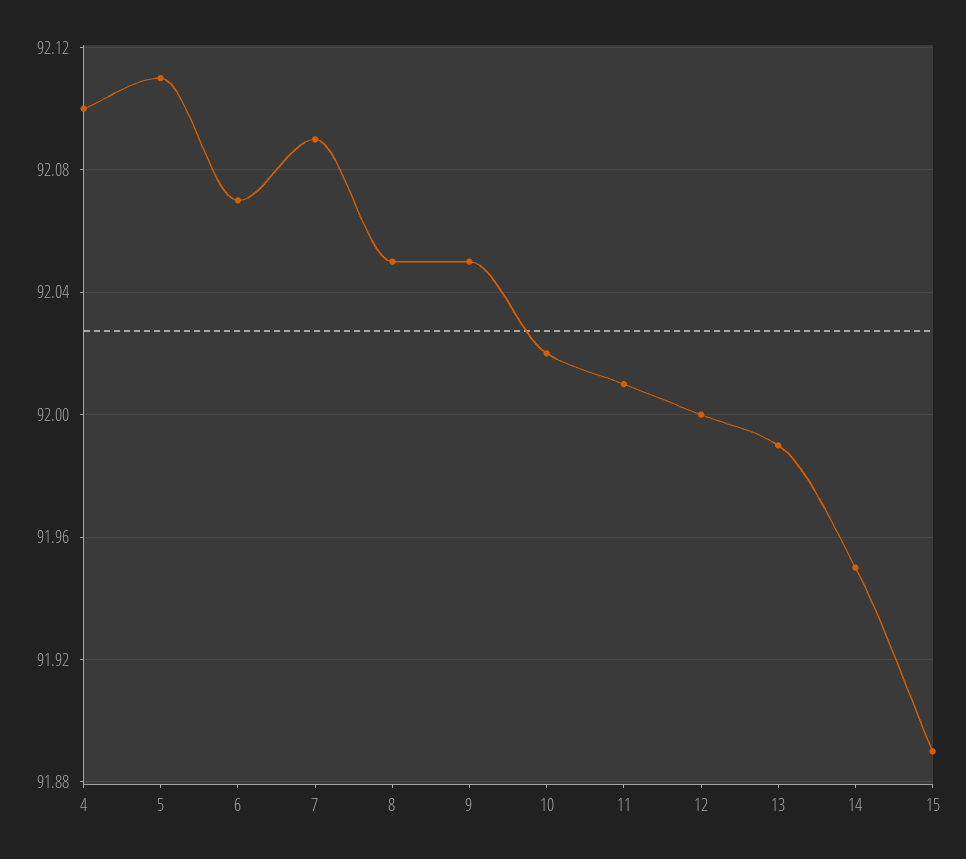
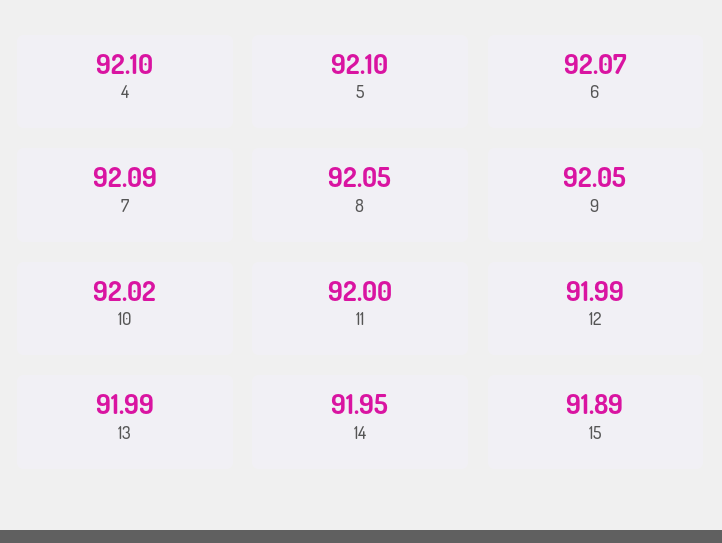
  {
    "4": 92.1,
-   "5": 92.11,
+   "5": 92.1,
    "6": 92.07,
    "7": 92.09,
    "8": 92.05,
    "9": 92.05,
    "10": 92.02,
-   "11": 92.01,
+   "11": 92,
-   "12": 92,
+   "12": 91.99,
    "13": 91.99,
    "14": 91.95,
    "15": 91.89
  }

